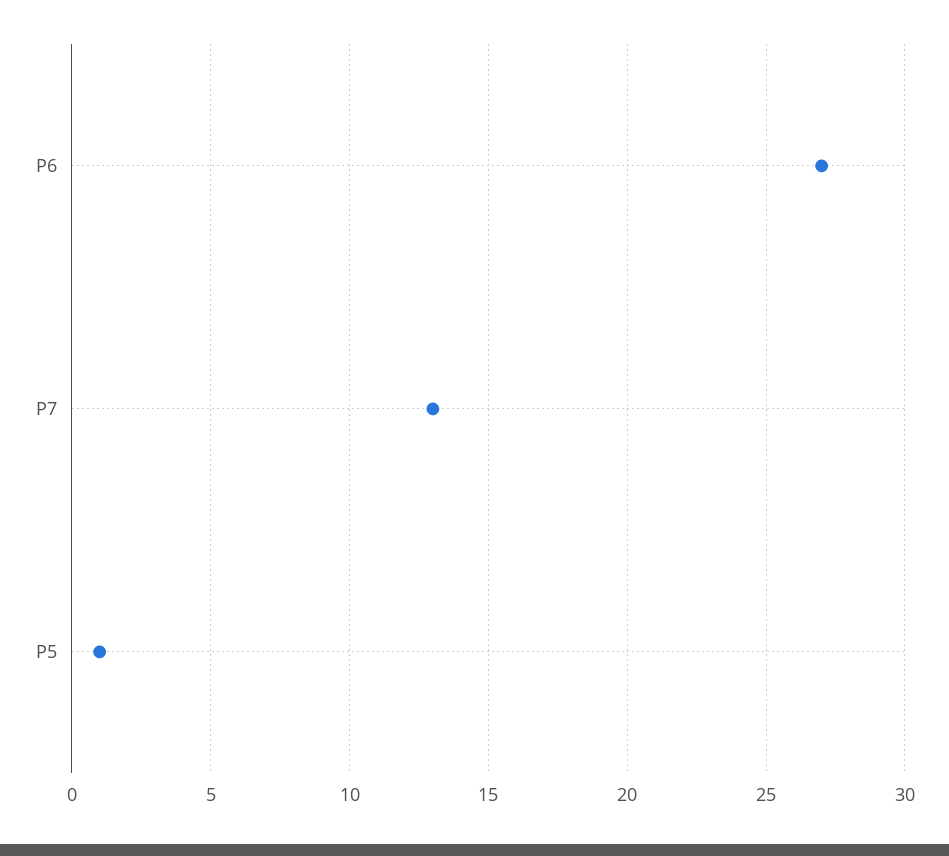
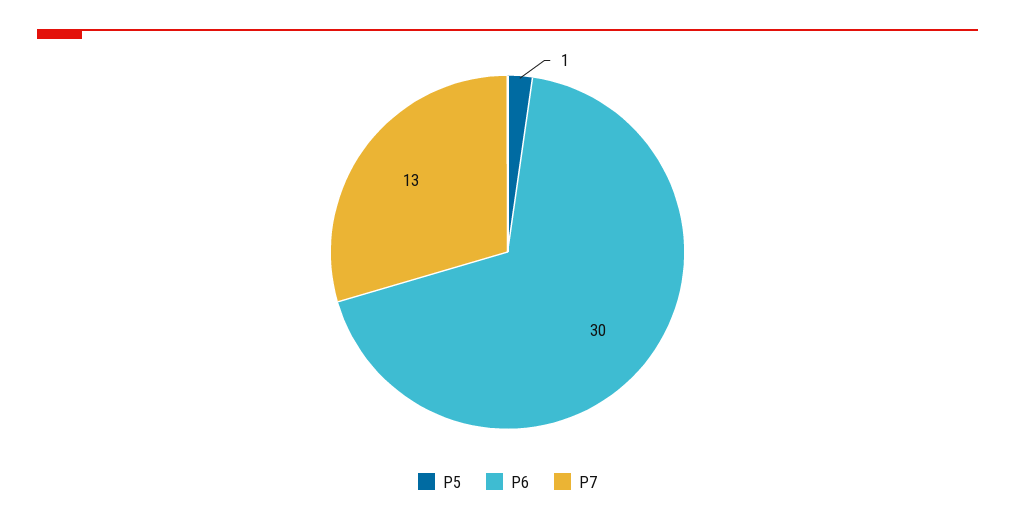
  {
-   "P6": 27,
+   "P6": 30,
    "P7": 13,
    "P5": 1
  }

